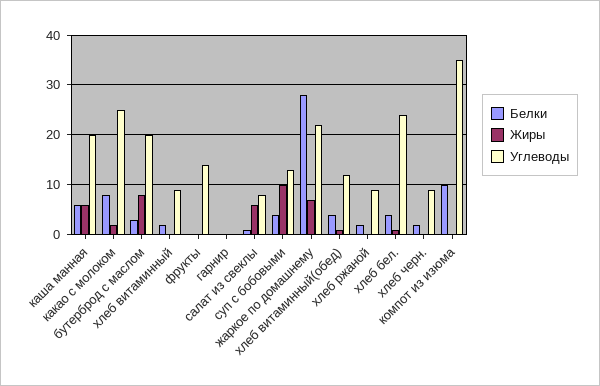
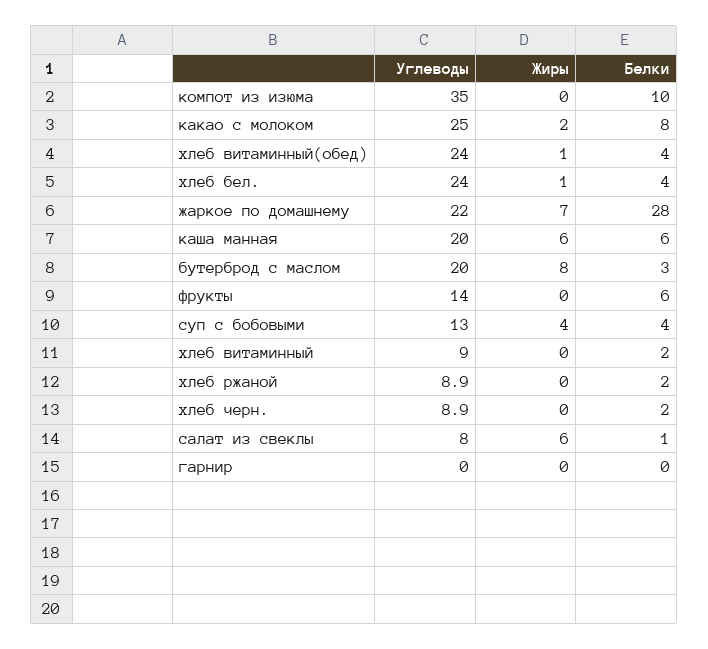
  {
    "Белки": {
      "каша манная": 6,
      "какао с молоком": 8,
      "бутерброд с маслом": 3,
      "хлеб витаминный": 2,
-     "фрукты": 0,
+     "фрукты": 6,
      "гарнир": 0,
      "салат из свеклы": 1,
      "суп с бобовыми": 4,
      "жаркое по домашнему": 28,
      "хлеб витаминный(обед)": 4,
      "хлеб ржаной": 2,
      "хлеб бел.": 4,
      "хлеб черн.": 2,
      "компот из изюма": 10
    },
    "Жиры": {
      "каша манная": 6,
      "какао с молоком": 2,
      "бутерброд с маслом": 8,
      "хлеб витаминный": 0,
      "фрукты": 0,
      "гарнир": 0,
      "салат из свеклы": 6,
-     "суп с бобовыми": 10,
+     "суп с бобовыми": 4,
      "жаркое по домашнему": 7,
      "хлеб витаминный(обед)": 1,
      "хлеб ржаной": 0,
      "хлеб бел.": 1,
      "хлеб черн.": 0,
      "компот из изюма": 0
    },
    "Углеводы": {
      "каша манная": 20,
      "какао с молоком": 25,
      "бутерброд с маслом": 20,
      "хлеб витаминный": 9,
      "фрукты": 14,
      "гарнир": 0,
      "салат из свеклы": 8,
      "суп с бобовыми": 13,
      "жаркое по домашнему": 22,
-     "хлеб витаминный(обед)": 12,
+     "хлеб витаминный(обед)": 24,
      "хлеб ржаной": 8.9,
      "хлеб бел.": 24,
      "хлеб черн.": 8.9,
      "компот из изюма": 35
    }
  }

